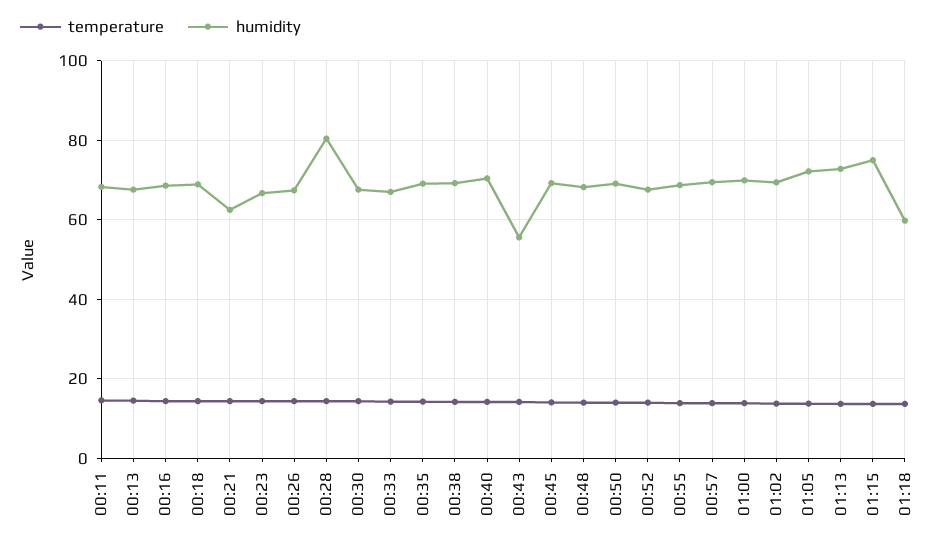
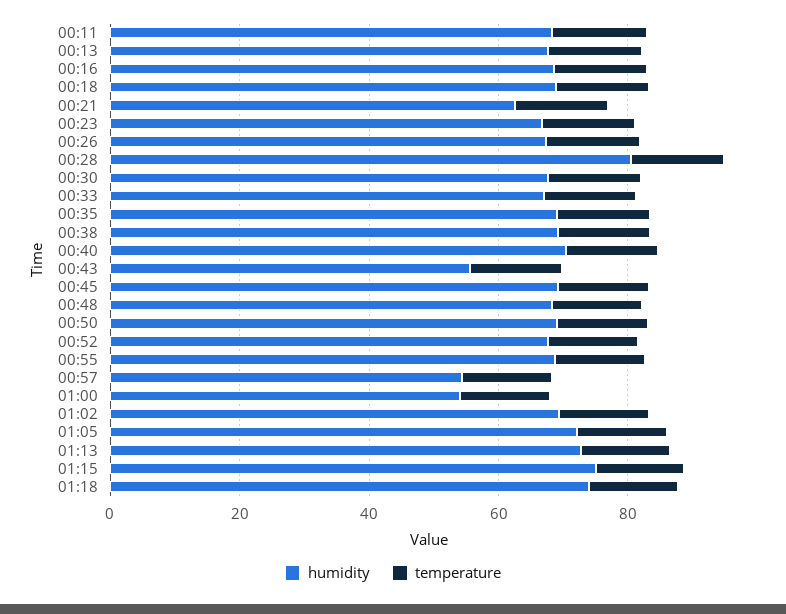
  {
    "temperature": {
      "00:11": 14,
      "00:13": 14,
      "00:16": 14,
      "00:18": 14,
      "00:21": 14,
      "00:23": 14,
      "00:26": 14,
      "00:28": 14,
      "00:30": 14,
      "00:33": 14,
      "00:35": 14,
      "00:38": 14,
      "00:40": 14,
      "00:43": 14,
      "00:45": 14,
      "00:48": 14,
      "00:50": 14,
      "00:52": 14,
      "00:55": 14,
      "00:57": 14,
      "01:00": 14,
      "01:02": 14,
      "01:05": 14,
      "01:13": 14,
      "01:15": 14,
      "01:18": 14
    },
    "humidity": {
      "00:11": 68,
      "00:13": 68,
      "00:16": 68,
      "00:18": 68,
      "00:21": 62,
      "00:23": 66,
      "00:26": 68,
      "00:28": 80,
      "00:30": 68,
      "00:33": 68,
      "00:35": 70,
      "00:38": 70,
      "00:40": 70,
      "00:43": 56,
      "00:45": 70,
      "00:48": 68,
      "00:50": 70,
      "00:52": 68,
      "00:55": 68,
-     "00:57": 70,
+     "00:57": 55,
-     "01:00": 70,
+     "01:00": 55,
      "01:02": 70,
      "01:05": 72,
      "01:13": 72,
      "01:15": 76,
-     "01:18": 60
+     "01:18": 75
    }
  }

